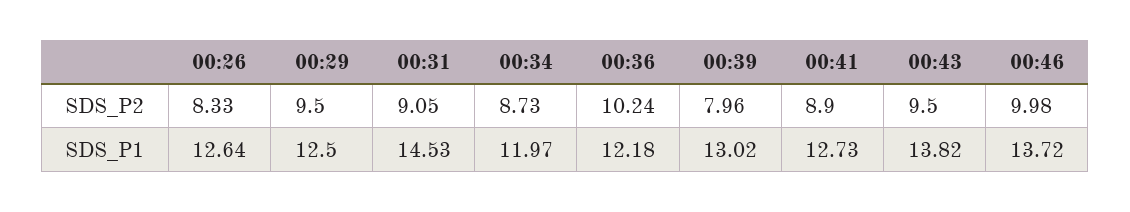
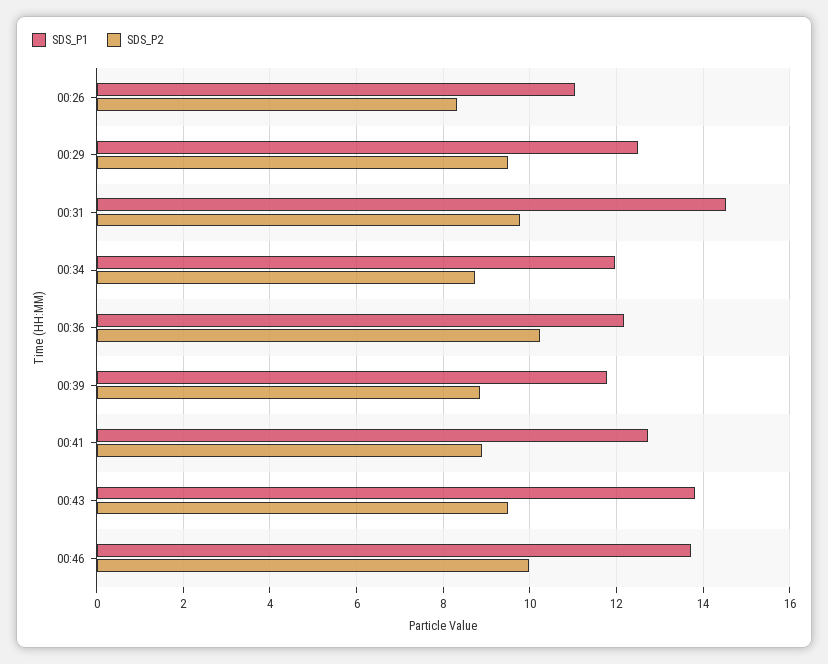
  {
    "SDS_P2": {
      "00:26": 8.33,
      "00:29": 9.5,
-     "00:31": 9.05,
+     "00:31": 9.8,
      "00:34": 8.73,
      "00:36": 10.24,
-     "00:39": 7.96,
+     "00:39": 8.8,
      "00:41": 8.9,
      "00:43": 9.5,
      "00:46": 9.98
    },
    "SDS_P1": {
-     "00:26": 12.64,
+     "00:26": 11,
      "00:29": 12.5,
      "00:31": 14.53,
      "00:34": 11.97,
      "00:36": 12.18,
-     "00:39": 13.02,
+     "00:39": 11.8,
      "00:41": 12.73,
      "00:43": 13.82,
      "00:46": 13.72
    }
  }

